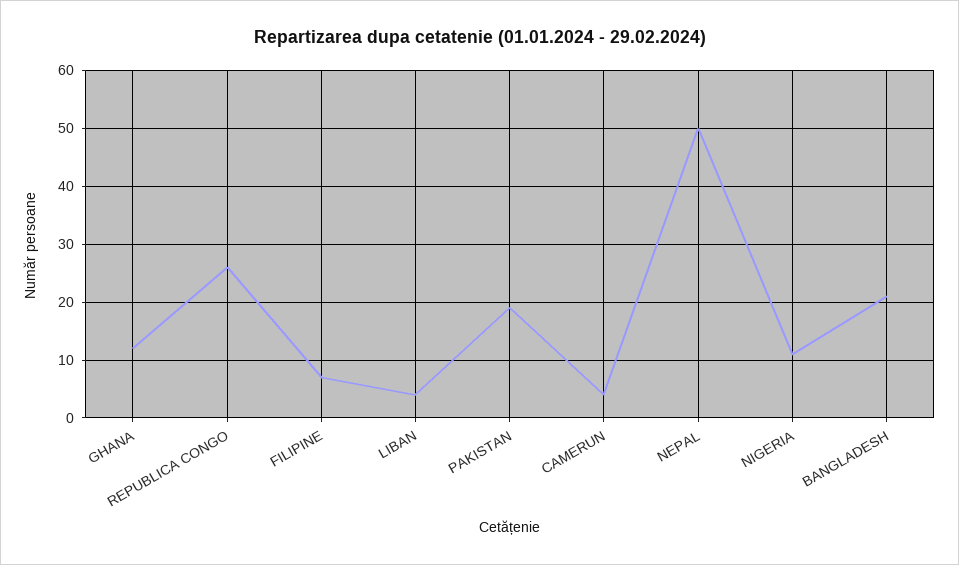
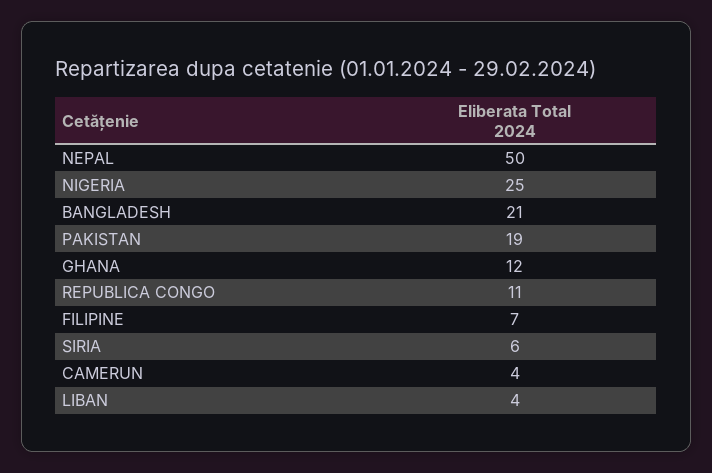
  {
    "GHANA": 12,
-   "REPUBLICA CONGO": 25,
+   "REPUBLICA CONGO": 11,
    "FILIPINE": 7,
    "LIBAN": 4,
    "PAKISTAN": 19,
    "CAMERUN": 4,
    "NEPAL": 50,
-   "NIGERIA": 10,
+   "NIGERIA": 25,
-   "BANGLADESH": 21
+   "BANGLADESH": 21,
+   "SIRIA": 6
  }

